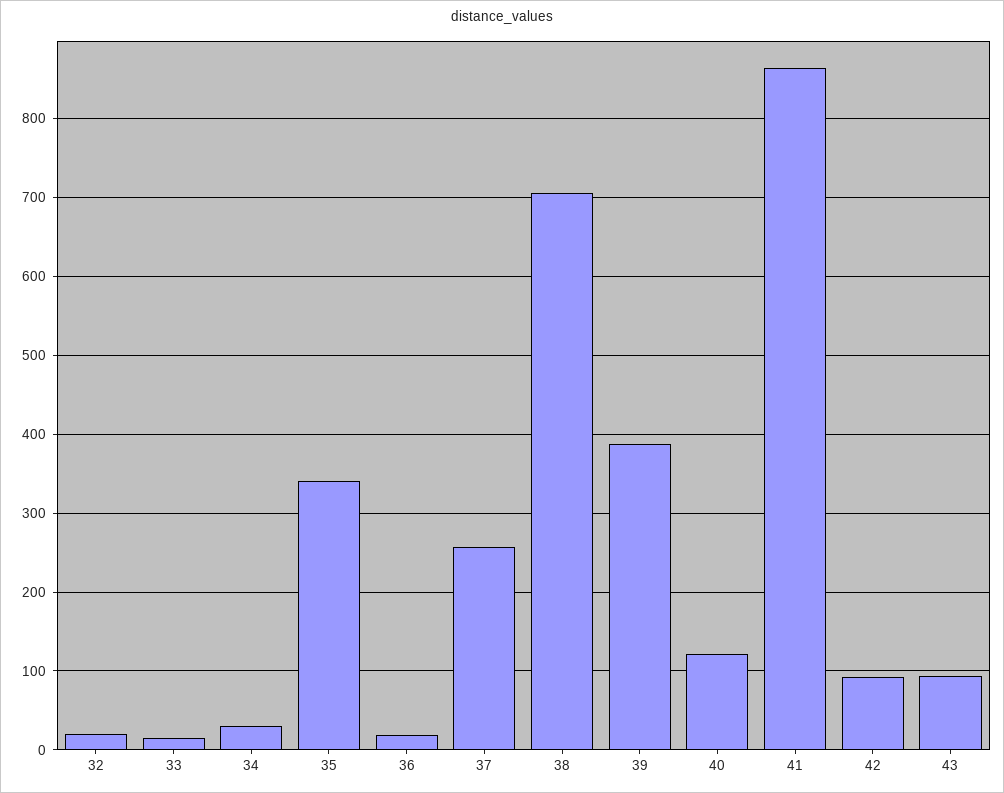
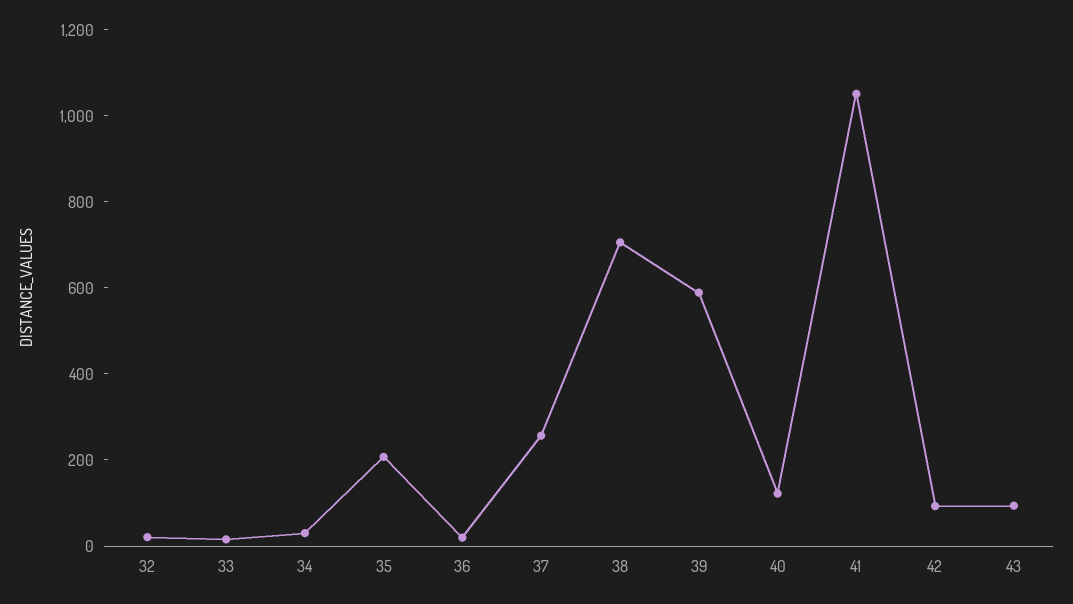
  {
    "32": 20,
    "33": 20,
    "34": 30,
-   "35": 340,
+   "35": 200,
    "36": 20,
    "37": 260,
    "38": 710,
-   "39": 390,
+   "39": 600,
    "40": 120,
-   "41": 860,
+   "41": 1050,
    "42": 90,
    "43": 90
  }

